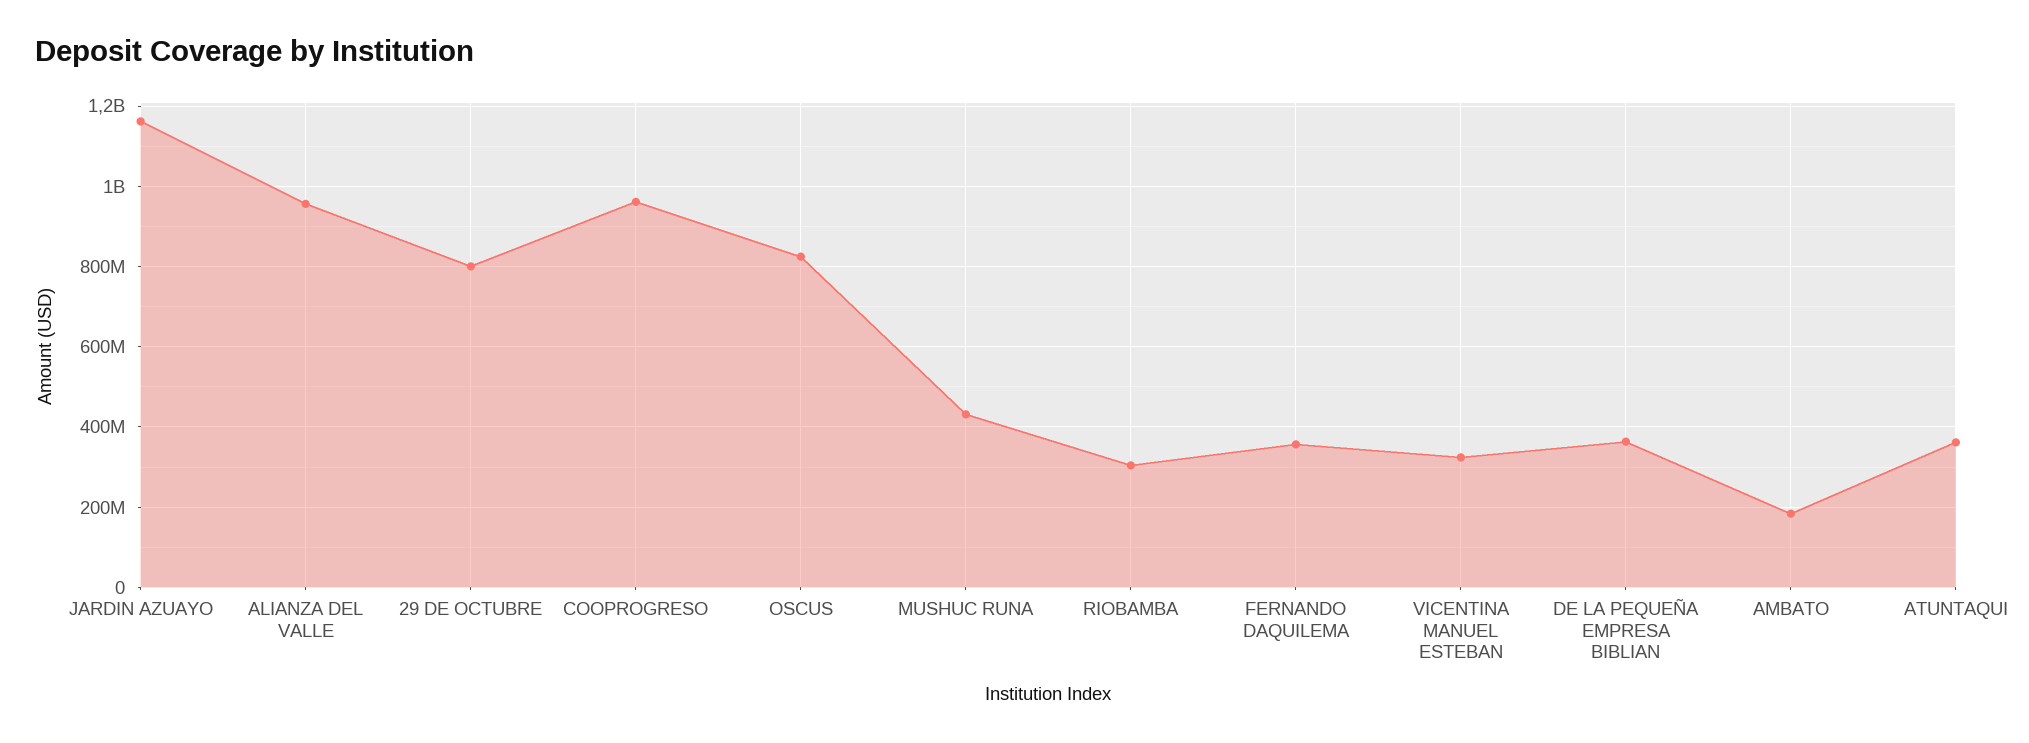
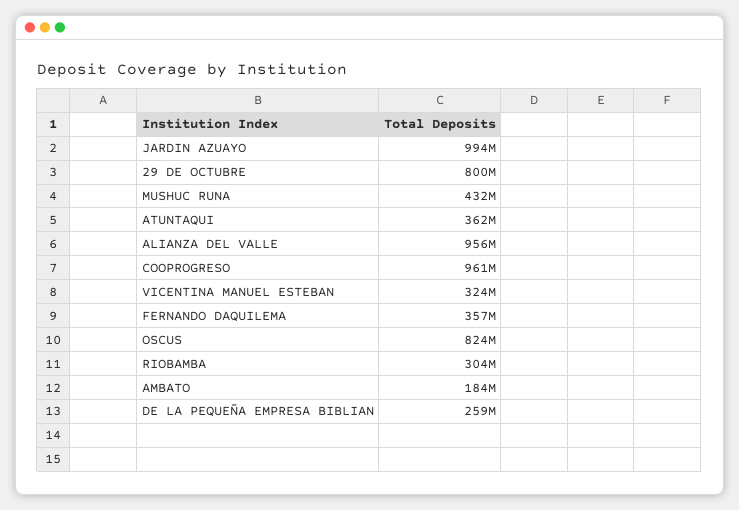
  {
-   "JARDIN AZUAYO": 1160000000,
+   "JARDIN AZUAYO": 994000000,
    "ALIANZA DEL VALLE": 956000000,
    "29 DE OCTUBRE": 800000000,
    "COOPROGRESO": 961000000,
    "OSCUS": 824000000,
    "MUSHUC RUNA": 432000000,
    "RIOBAMBA": 304000000,
    "FERNANDO DAQUILEMA": 357000000,
    "VICENTINA MANUEL ESTEBAN": 324000000,
-   "DE LA PEQUEÑA EMPRESA BIBLIAN": 360000000,
+   "DE LA PEQUEÑA EMPRESA BIBLIAN": 259000000,
    "AMBATO": 184000000,
    "ATUNTAQUI": 362000000
  }

